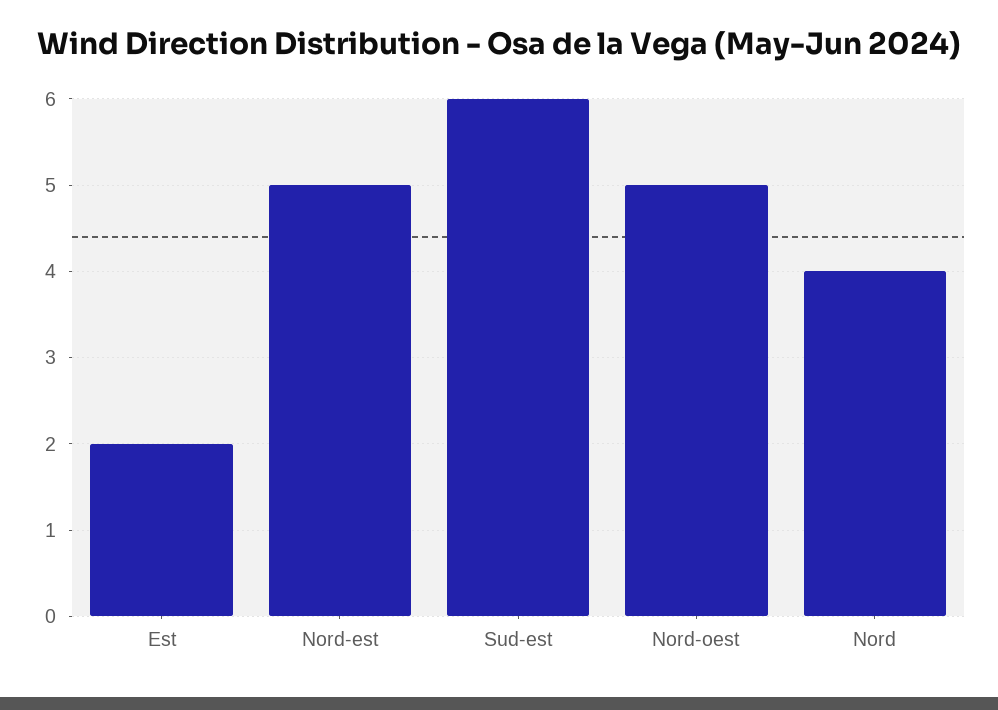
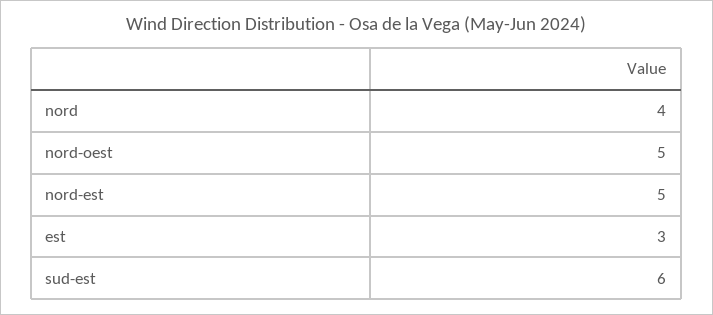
  {
-   "Est": 2,
+   "Est": 3,
    "Nord-est": 5,
    "Sud-est": 6,
    "Nord-oest": 5,
    "Nord": 4
  }

